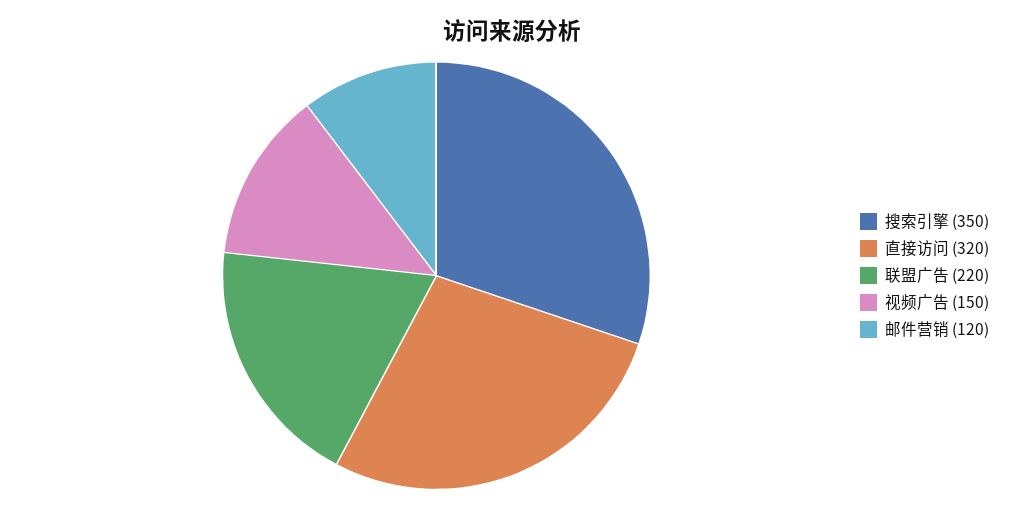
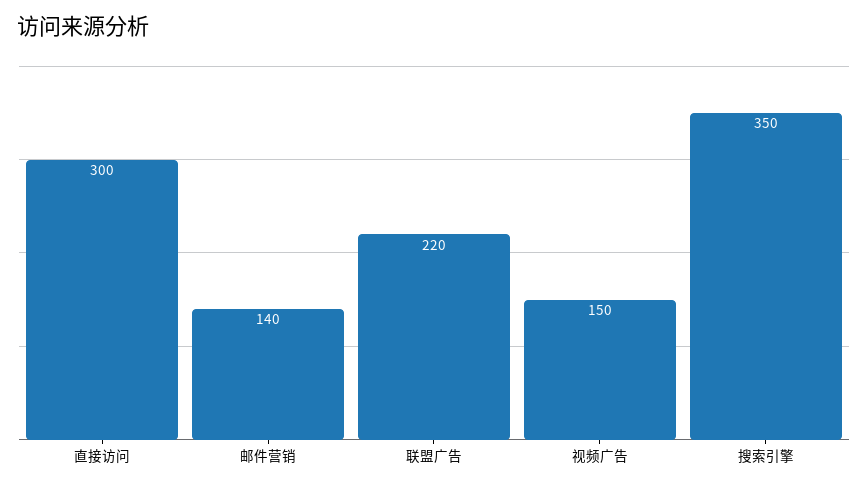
  {
    "搜索引擎": 350,
-   "直接访问": 320,
+   "直接访问": 300,
    "联盟广告": 220,
    "视频广告": 150,
-   "邮件营销": 120
+   "邮件营销": 140
  }

